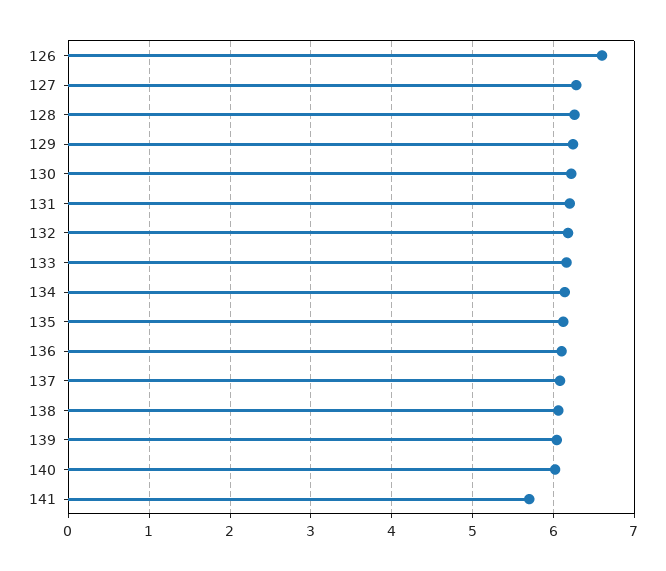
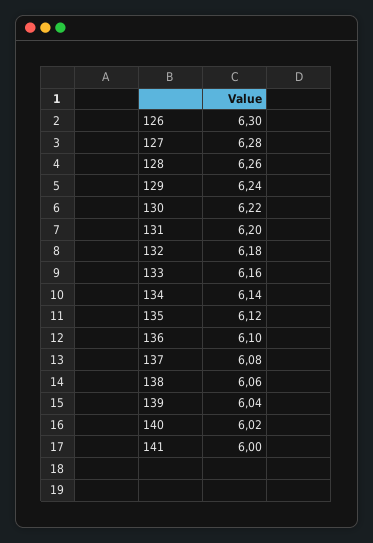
  {
-   "126": 6.6,
+   "126": 6.3,
    "127": 6.28,
    "128": 6.26,
    "129": 6.24,
    "130": 6.22,
    "131": 6.2,
    "132": 6.18,
    "133": 6.16,
    "134": 6.14,
    "135": 6.12,
    "136": 6.1,
    "137": 6.08,
    "138": 6.06,
    "139": 6.04,
    "140": 6.02,
-   "141": 5.7
+   "141": 6
  }

